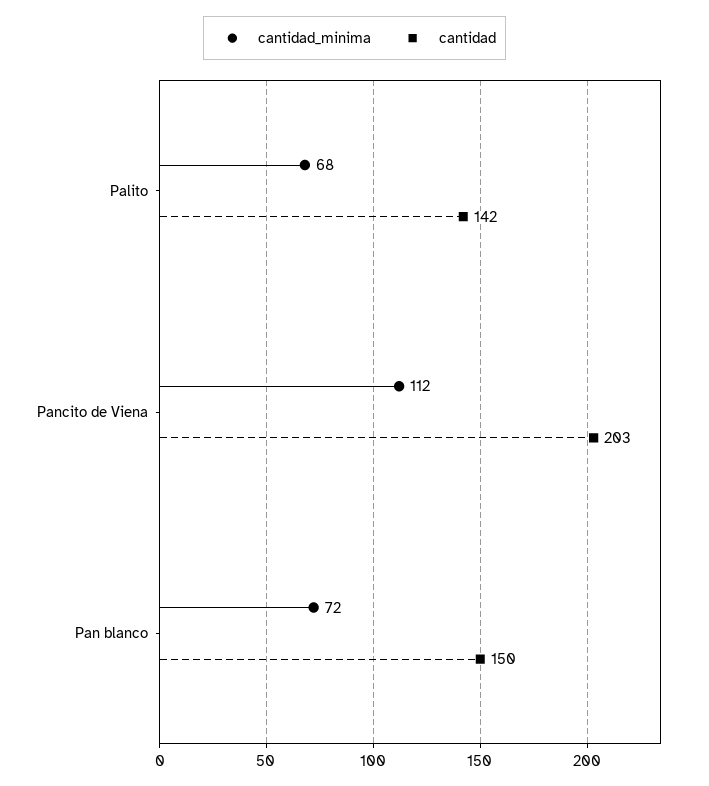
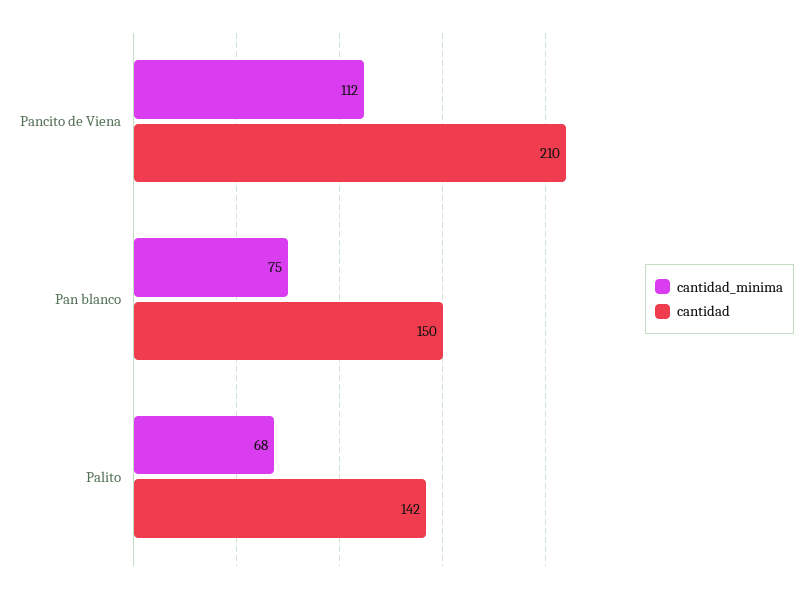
  {
    "cantidad_minima": {
      "Palito": 68,
      "Pancito de Viena": 112,
-     "Pan blanco": 72
+     "Pan blanco": 75
    },
    "cantidad": {
      "Palito": 142,
-     "Pancito de Viena": 203,
+     "Pancito de Viena": 210,
      "Pan blanco": 150
    }
  }

